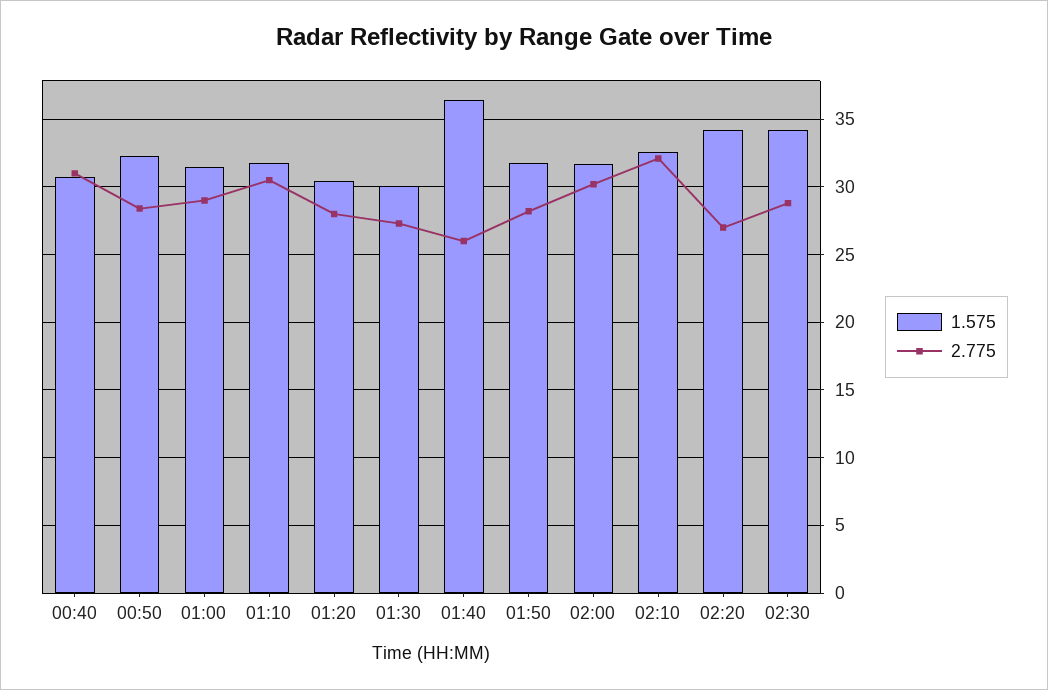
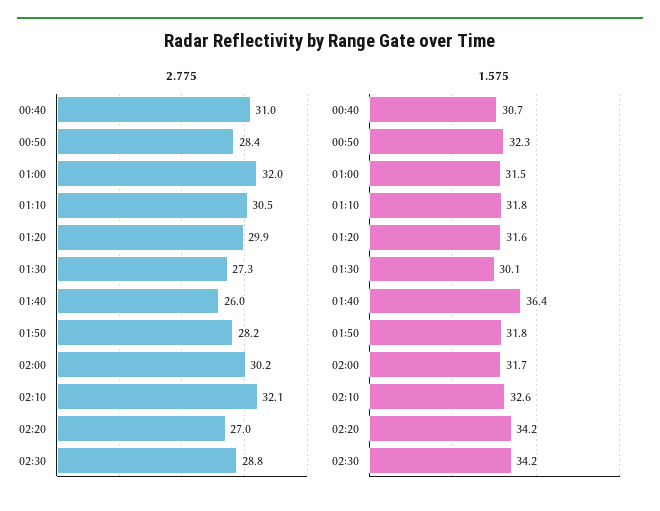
  {
    "1.575": {
      "00:40": 30.7,
      "00:50": 32.3,
      "01:00": 31.5,
      "01:10": 31.8,
-     "01:20": 30.5,
+     "01:20": 31.6,
      "01:30": 30.1,
      "01:40": 36.4,
      "01:50": 31.8,
      "02:00": 31.7,
      "02:10": 32.6,
      "02:20": 34.2,
      "02:30": 34.2
    },
    "2.775": {
      "00:40": 31,
      "00:50": 28.4,
-     "01:00": 29,
+     "01:00": 32,
      "01:10": 30.5,
-     "01:20": 28,
+     "01:20": 29.9,
      "01:30": 27.3,
      "01:40": 26,
      "01:50": 28.2,
      "02:00": 30.2,
      "02:10": 32.1,
      "02:20": 27,
      "02:30": 28.8
    }
  }

